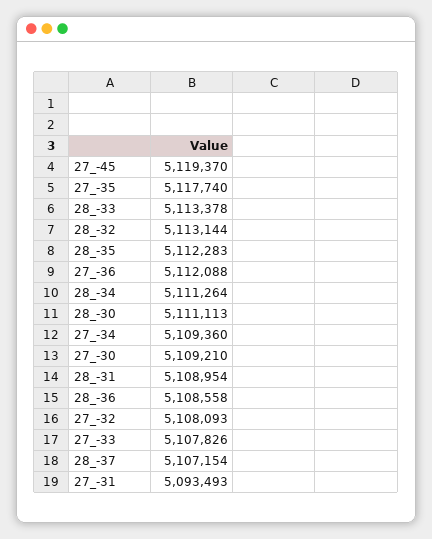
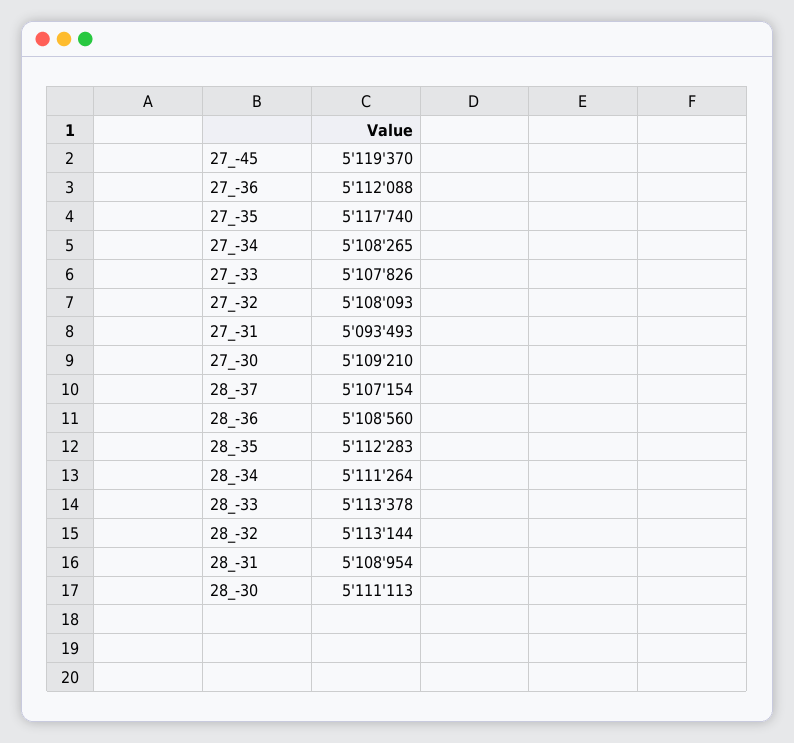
  {
    "27_-45": 5119370,
    "27_-35": 5117740,
    "28_-33": 5113378,
    "28_-32": 5113144,
    "28_-35": 5112283,
    "27_-36": 5112088,
    "28_-34": 5111264,
    "28_-30": 5111113,
-   "27_-34": 5109360,
+   "27_-34": 5108265,
    "27_-30": 5109210,
    "28_-31": 5108954,
-   "28_-36": 5108558,
+   "28_-36": 5108560,
    "27_-32": 5108093,
    "27_-33": 5107826,
    "28_-37": 5107154,
    "27_-31": 5093493
  }

